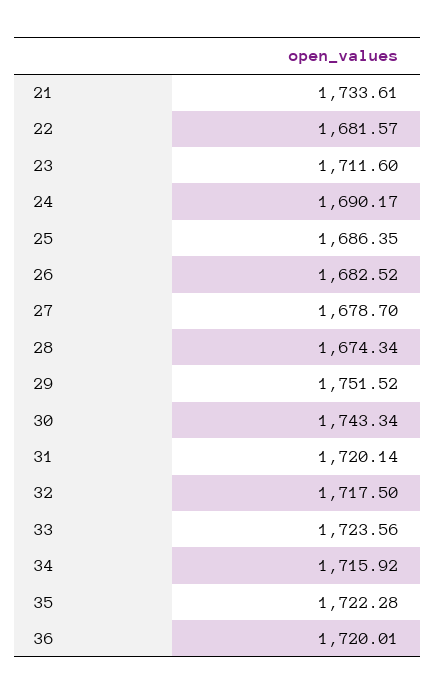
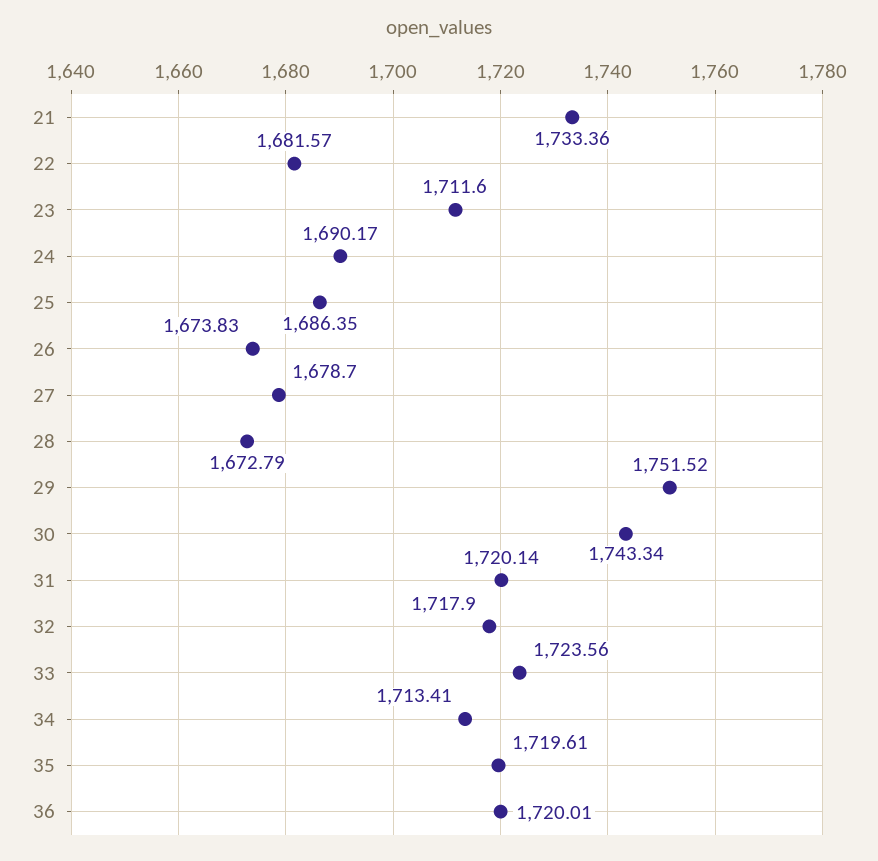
  {
-   "21": 1733.61,
+   "21": 1733.36,
    "22": 1681.57,
    "23": 1711.6,
    "24": 1690.17,
    "25": 1686.35,
-   "26": 1682.52,
+   "26": 1673.83,
    "27": 1678.7,
-   "28": 1674.34,
+   "28": 1672.79,
    "29": 1751.52,
    "30": 1743.34,
    "31": 1720.14,
-   "32": 1717.5,
+   "32": 1717.9,
    "33": 1723.56,
-   "34": 1715.92,
+   "34": 1713.41,
-   "35": 1722.28,
+   "35": 1719.61,
    "36": 1720.01
  }

